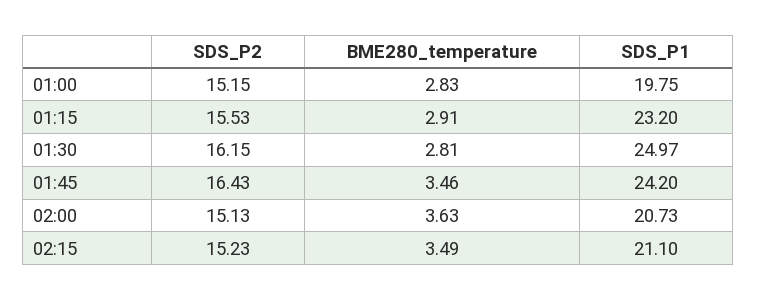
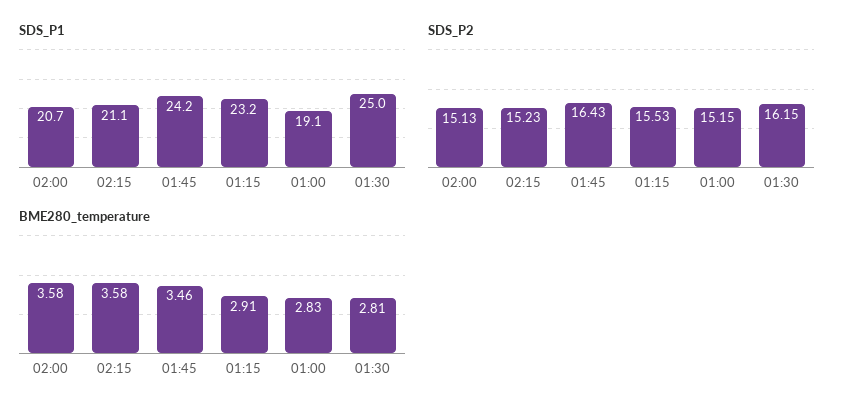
  {
    "SDS_P2": {
      "01:00": 15.15,
      "01:15": 15.53,
      "01:30": 16.15,
      "01:45": 16.43,
      "02:00": 15.13,
      "02:15": 15.23
    },
    "BME280_temperature": {
      "01:00": 2.83,
      "01:15": 2.91,
      "01:30": 2.81,
      "01:45": 3.46,
-     "02:00": 3.63,
+     "02:00": 3.58,
-     "02:15": 3.49
+     "02:15": 3.58
    },
    "SDS_P1": {
-     "01:00": 19.75,
+     "01:00": 19.1,
      "01:15": 23.2,
      "01:30": 24.97,
      "01:45": 24.2,
      "02:00": 20.73,
      "02:15": 21.1
    }
  }

